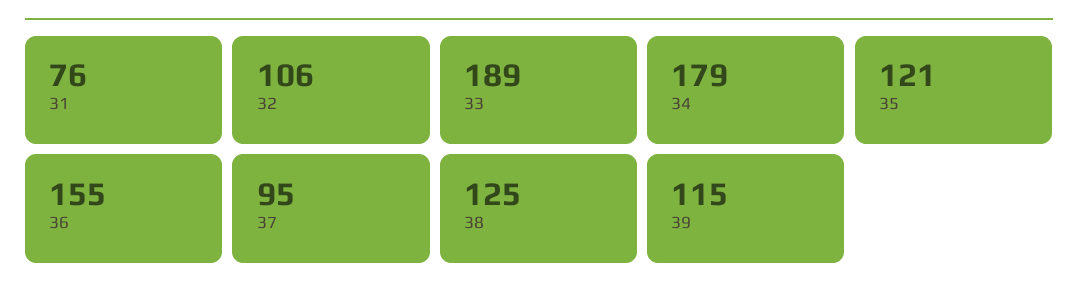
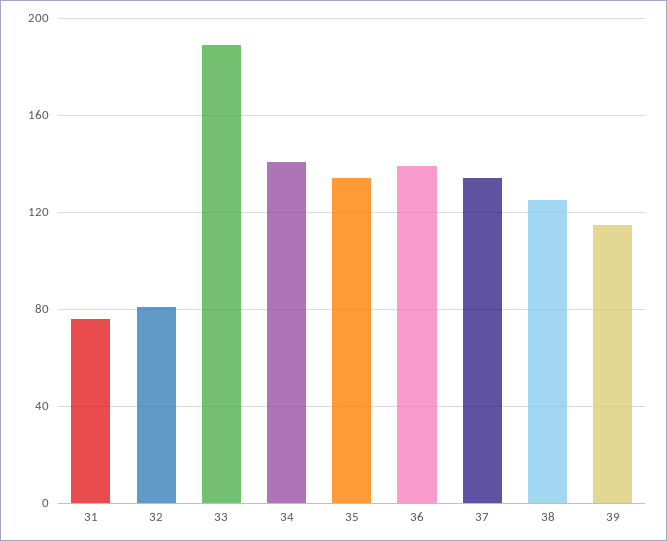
  {
    "31": 76,
-   "32": 106,
+   "32": 80,
    "33": 189,
-   "34": 179,
+   "34": 140,
-   "35": 121,
+   "35": 135,
-   "36": 155,
+   "36": 140,
-   "37": 95,
+   "37": 135,
    "38": 125,
    "39": 115
  }

